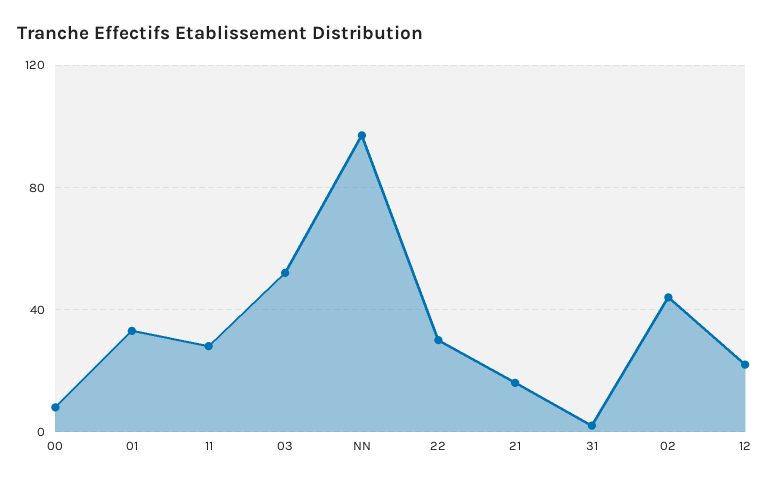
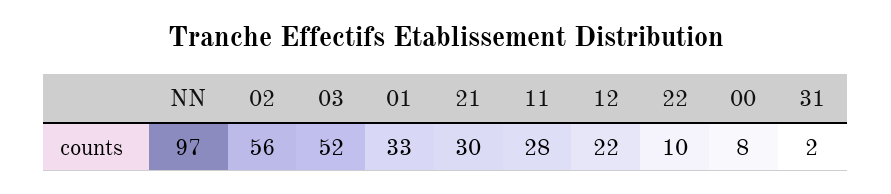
  {
    "00": 8,
    "01": 33,
    "11": 28,
    "03": 52,
    "NN": 97,
-   "22": 30,
+   "22": 10,
-   "21": 15,
+   "21": 30,
    "31": 2,
-   "02": 45,
+   "02": 56,
    "12": 22
  }

